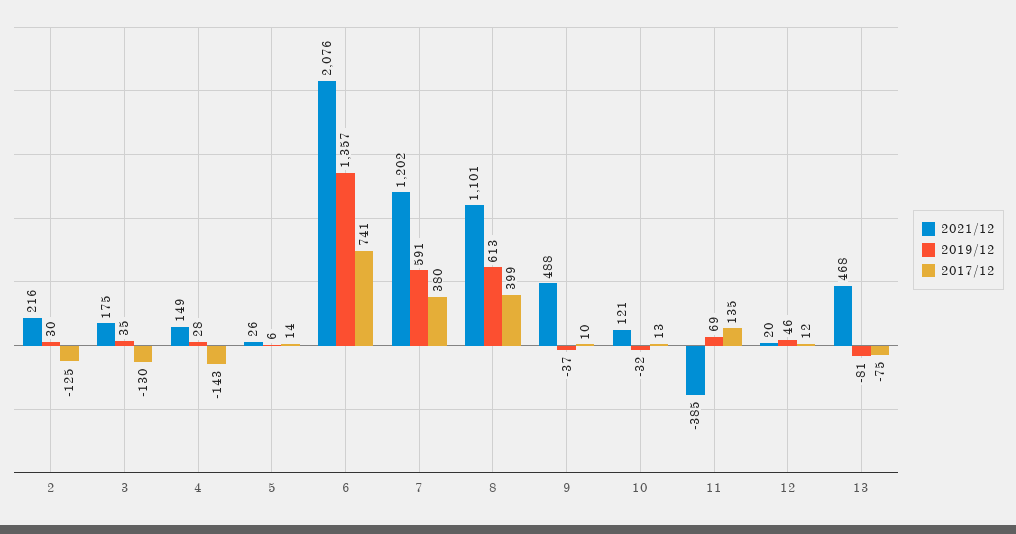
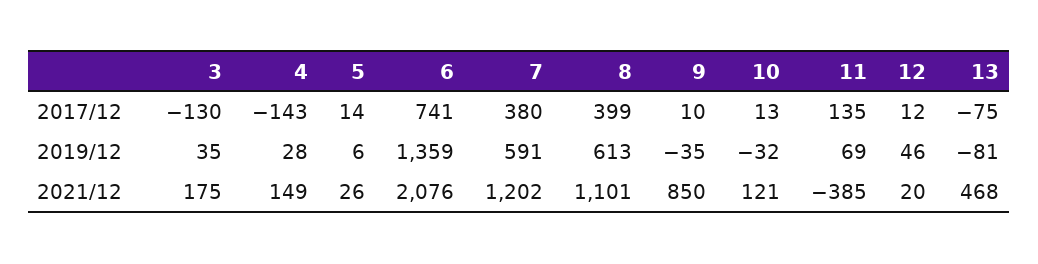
  {
    "2021/12": {
-     "2": 216,
      "3": 175,
      "4": 149,
      "5": 26,
      "6": 2076,
      "7": 1202,
      "8": 1101,
-     "9": 488,
+     "9": 850,
      "10": 121,
      "11": -385,
      "12": 20,
      "13": 468
    },
    "2019/12": {
-     "2": 30,
      "3": 35,
      "4": 28,
      "5": 6,
-     "6": 1357,
+     "6": 1359,
      "7": 591,
      "8": 613,
-     "9": -37,
+     "9": -35,
      "10": -32,
      "11": 69,
      "12": 46,
      "13": -81
    },
    "2017/12": {
-     "2": -125,
      "3": -130,
      "4": -143,
      "5": 14,
      "6": 741,
      "7": 380,
      "8": 399,
      "9": 10,
      "10": 13,
      "11": 135,
      "12": 12,
      "13": -75
    }
  }

